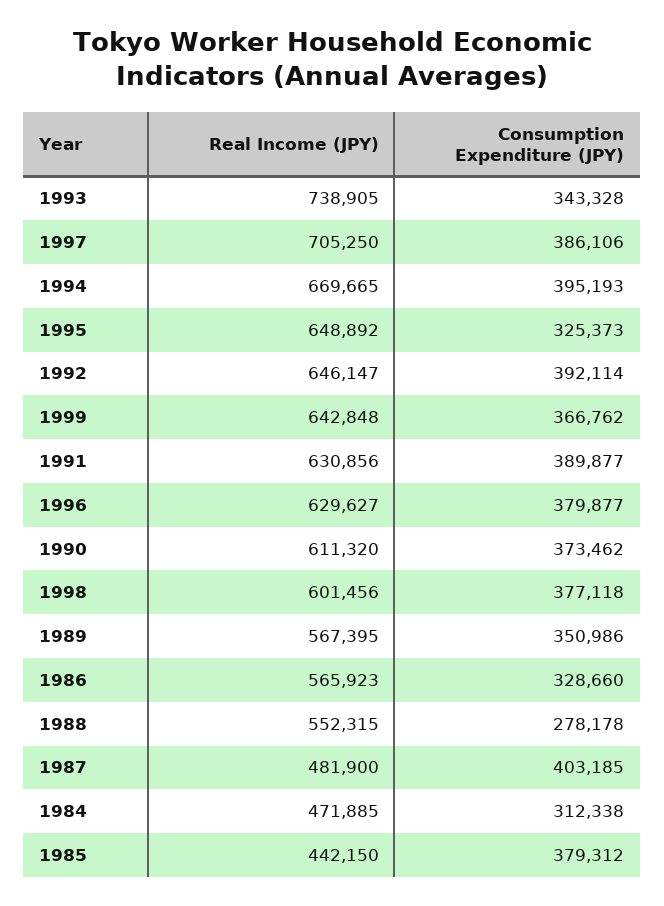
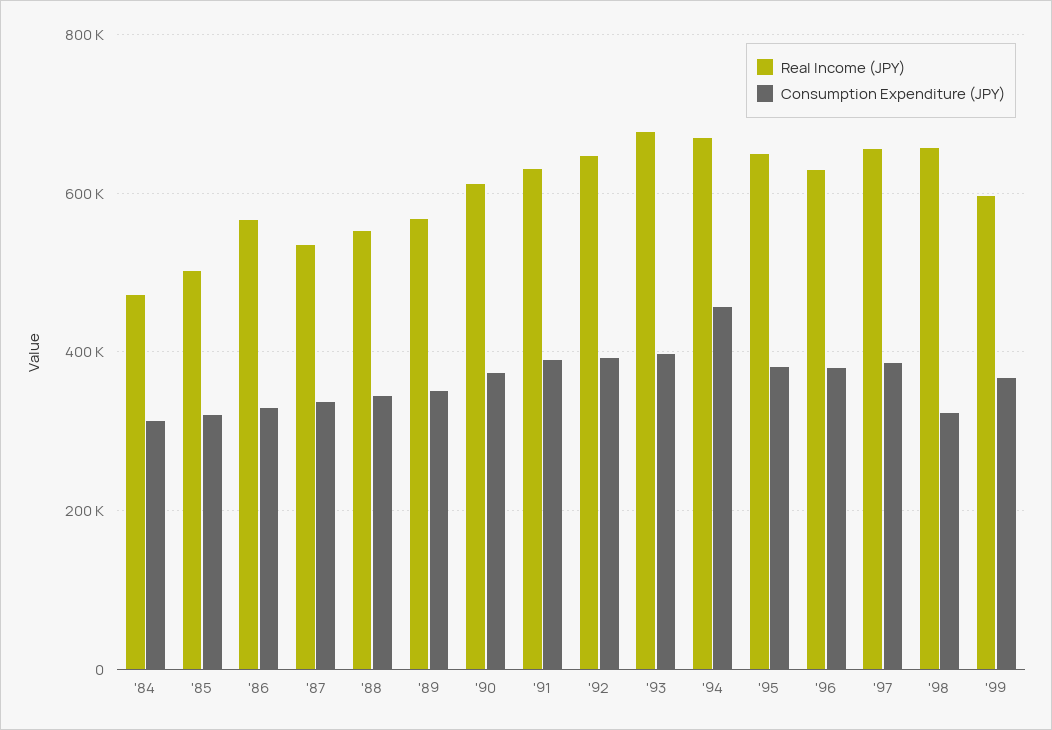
  {
    "Real Income (JPY)": {
-     "1993": 738905,
+     "1993": 680000,
-     "1997": 705250,
+     "1997": 660000,
      "1994": 669665,
      "1995": 648892,
      "1992": 646147,
-     "1999": 642848,
+     "1999": 600000,
      "1991": 630856,
      "1996": 629627,
      "1990": 611320,
-     "1998": 601456,
+     "1998": 660000,
      "1989": 567395,
      "1986": 565923,
      "1988": 552315,
-     "1987": 481900,
+     "1987": 540000,
      "1984": 471885,
-     "1985": 442150
+     "1985": 500000
    },
    "Consumption Expenditure (JPY)": {
-     "1993": 343328,
+     "1993": 400000,
      "1997": 386106,
-     "1994": 395193,
+     "1994": 460000,
-     "1995": 325373,
+     "1995": 380000,
      "1992": 392114,
      "1999": 366762,
      "1991": 389877,
      "1996": 379877,
      "1990": 373462,
-     "1998": 377118,
+     "1998": 320000,
      "1989": 350986,
      "1986": 328660,
-     "1988": 278178,
+     "1988": 340000,
-     "1987": 403185,
+     "1987": 340000,
      "1984": 312338,
-     "1985": 379312
+     "1985": 320000
    }
  }

